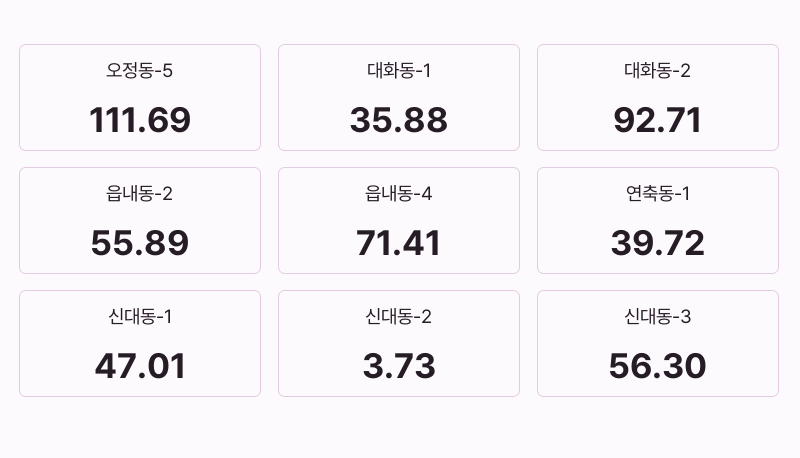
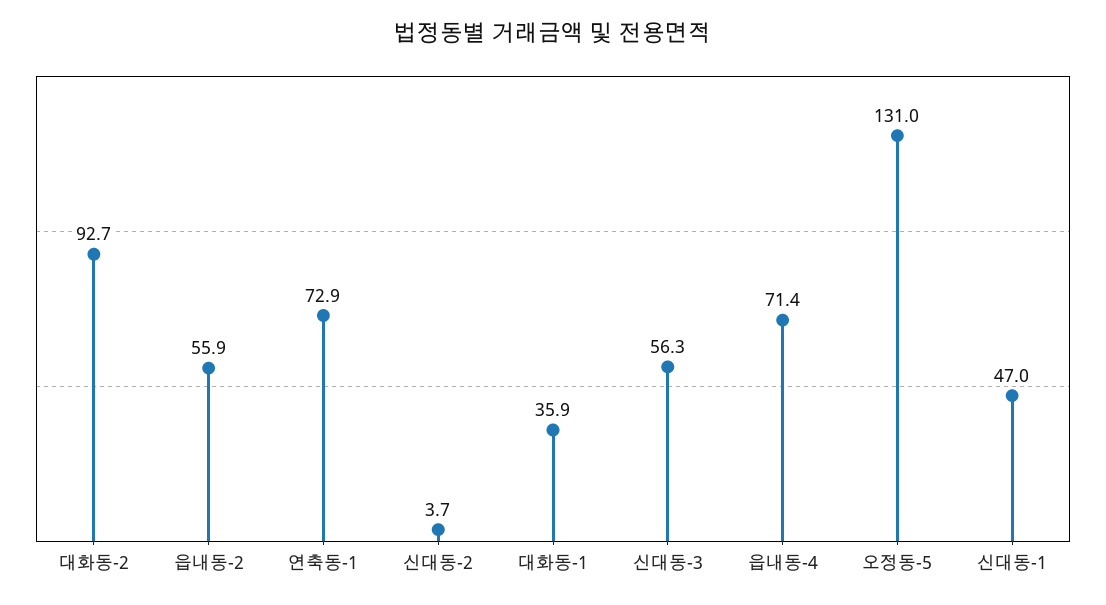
  {
-   "오정동-5": 111.69,
+   "오정동-5": 131,
    "대화동-1": 35.88,
    "대화동-2": 92.71,
    "읍내동-2": 55.89,
    "읍내동-4": 71.41,
-   "연축동-1": 39.72,
+   "연축동-1": 72.9,
    "신대동-1": 47.01,
    "신대동-2": 3.73,
    "신대동-3": 56.3
  }

